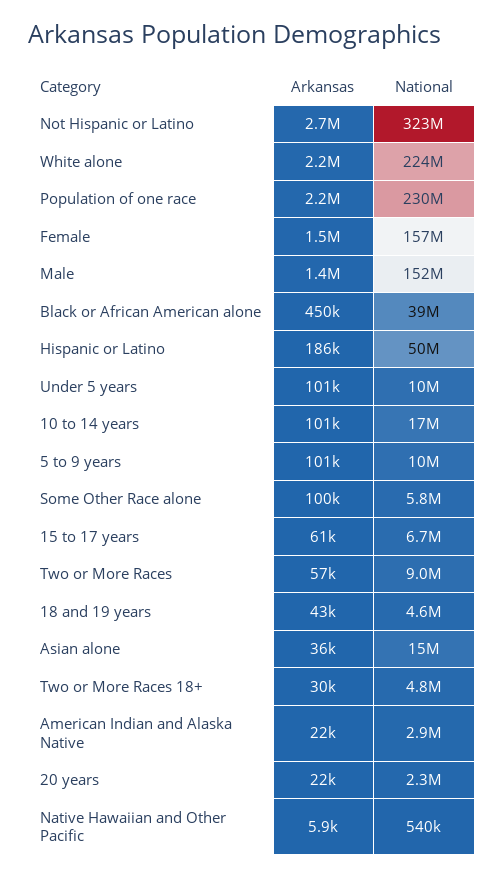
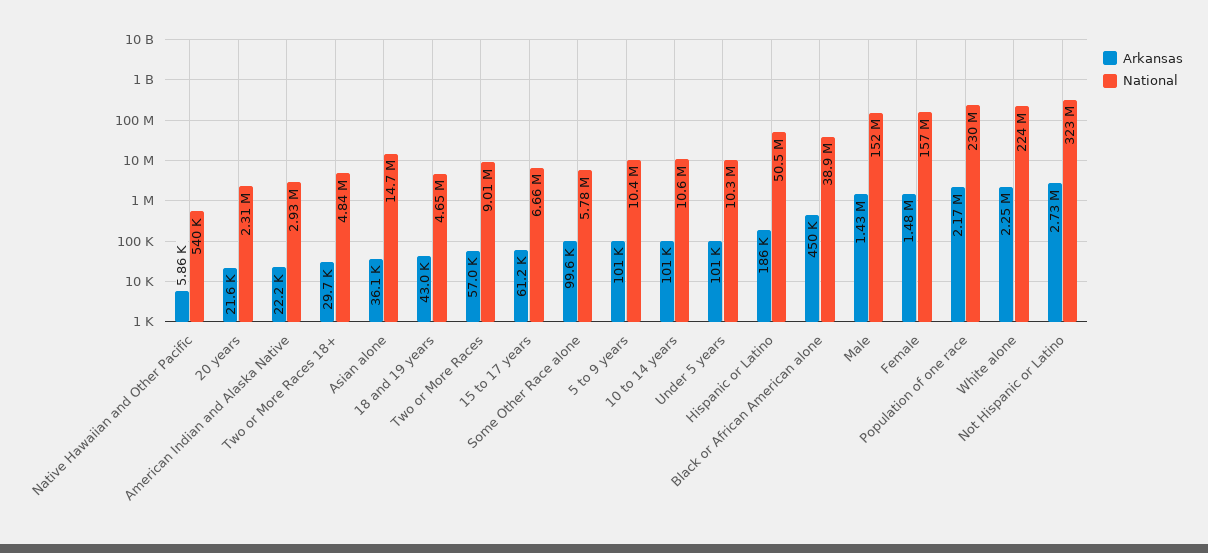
  {
    "Arkansas": {
      "Not Hispanic or Latino": 2730000,
      "White alone": 2250000,
      "Population of one race": 2170000,
      "Female": 1480000,
      "Male": 1430000,
      "Black or African American alone": 450000,
      "Hispanic or Latino": 186000,
      "Under 5 years": 101000,
      "10 to 14 years": 101000,
      "5 to 9 years": 101000,
      "Some Other Race alone": 99600,
      "15 to 17 years": 61200,
      "Two or More Races": 57000,
      "18 and 19 years": 43000,
      "Asian alone": 36100,
      "Two or More Races 18+": 29700,
      "American Indian and Alaska Native": 22200,
      "20 years": 21600,
      "Native Hawaiian and Other Pacific": 5860
    },
    "National": {
      "Not Hispanic or Latino": 323000000,
      "White alone": 224000000,
      "Population of one race": 230000000,
      "Female": 157000000,
      "Male": 152000000,
      "Black or African American alone": 38900000,
      "Hispanic or Latino": 50500000,
      "Under 5 years": 10300000,
-     "10 to 14 years": 17000000,
+     "10 to 14 years": 10600000,
      "5 to 9 years": 10400000,
      "Some Other Race alone": 5780000,
      "15 to 17 years": 6660000,
      "Two or More Races": 9010000,
      "18 and 19 years": 4650000,
      "Asian alone": 14700000,
      "Two or More Races 18+": 4840000,
      "American Indian and Alaska Native": 2930000,
      "20 years": 2310000,
      "Native Hawaiian and Other Pacific": 540000
    }
  }

